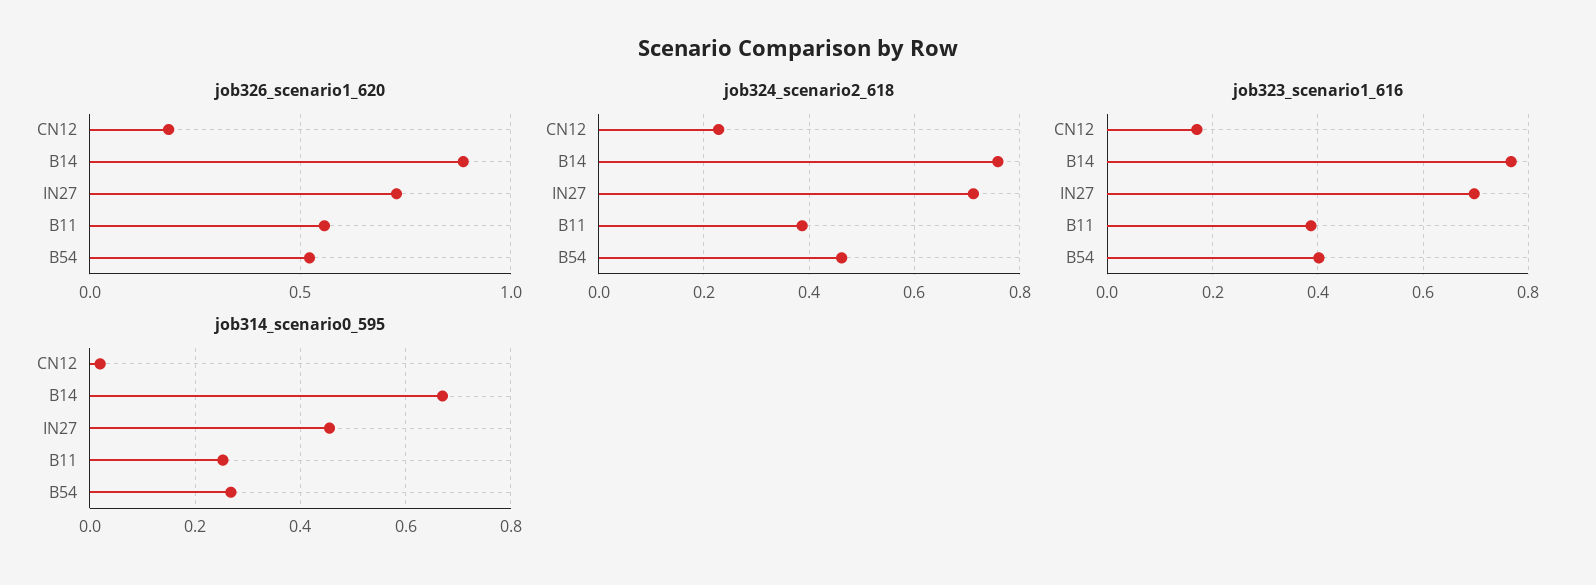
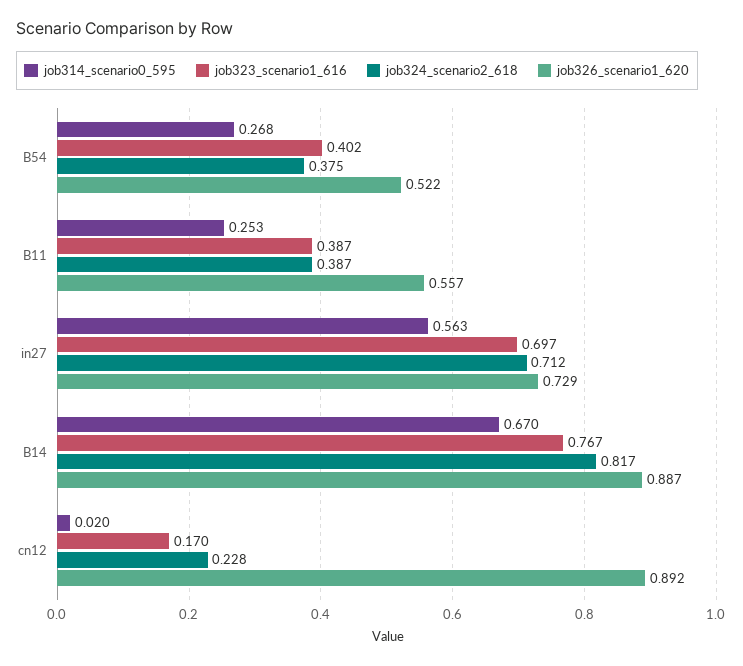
  {
    "job326_scenario1_620": {
-     "CN12": 0.2,
+     "CN12": 0.892,
      "B14": 0.887,
      "IN27": 0.729,
      "B11": 0.557,
      "B54": 0.522
    },
    "job324_scenario2_618": {
      "CN12": 0.228,
-     "B14": 0.76,
+     "B14": 0.817,
      "IN27": 0.712,
      "B11": 0.387,
-     "B54": 0.46
+     "B54": 0.375
    },
    "job323_scenario1_616": {
      "CN12": 0.17,
      "B14": 0.767,
      "IN27": 0.697,
      "B11": 0.387,
      "B54": 0.402
    },
    "job314_scenario0_595": {
      "CN12": 0.02,
      "B14": 0.67,
-     "IN27": 0.46,
+     "IN27": 0.563,
      "B11": 0.253,
      "B54": 0.268
    }
  }

